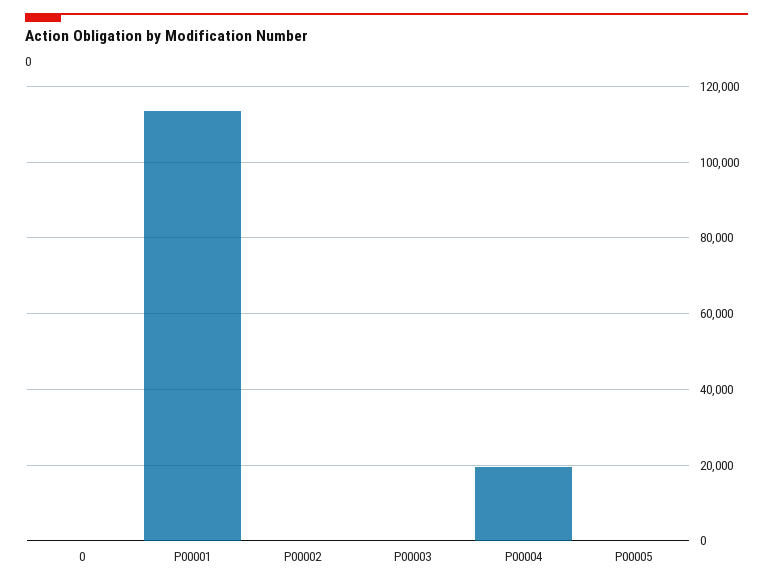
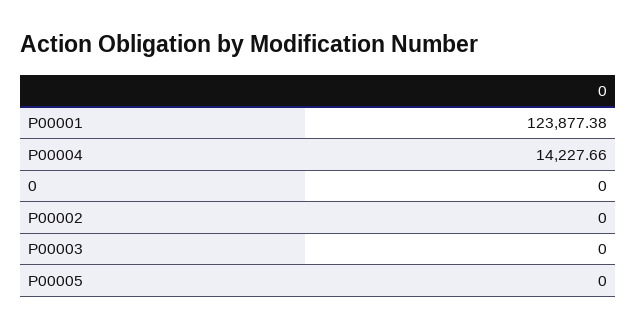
  {
    "0": 0,
-   "P00001": 114000,
+   "P00001": 123877.38,
    "P00002": 0,
    "P00003": 0,
-   "P00004": 20000,
+   "P00004": 14227.66,
    "P00005": 0
  }

